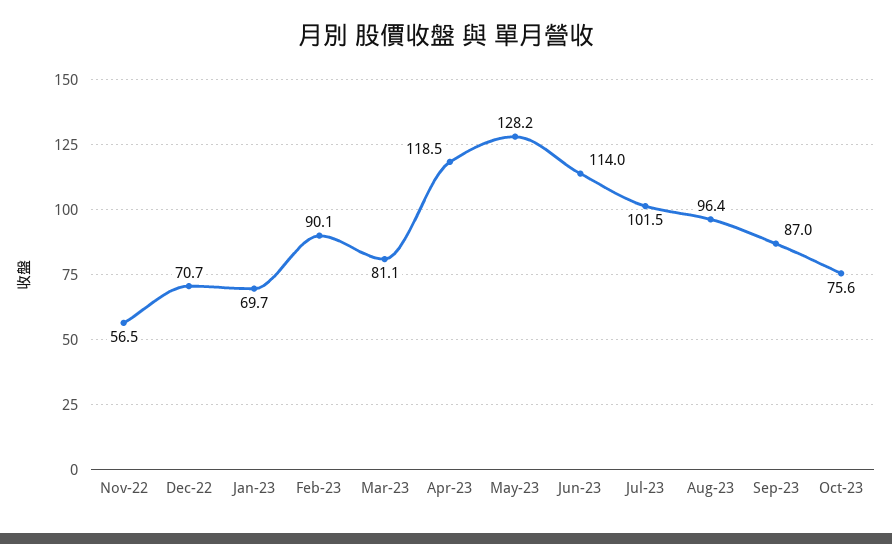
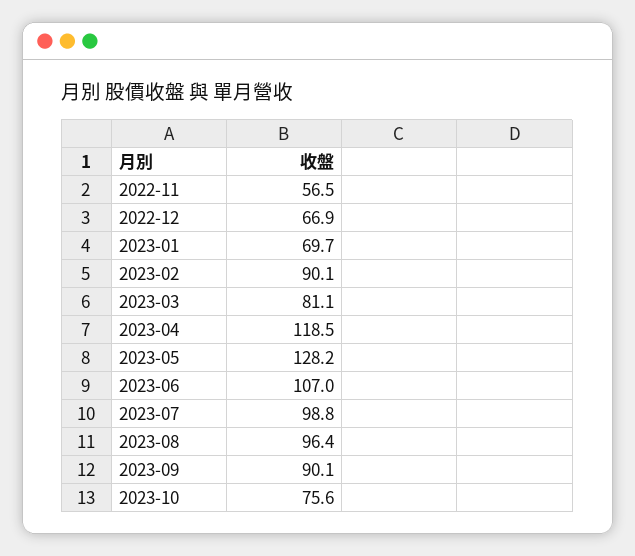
  {
    "Nov-22": 56.5,
-   "Dec-22": 70.7,
+   "Dec-22": 66.9,
    "Jan-23": 69.7,
    "Feb-23": 90.1,
    "Mar-23": 81.1,
    "Apr-23": 118.5,
    "May-23": 128.2,
-   "Jun-23": 114,
+   "Jun-23": 107,
-   "Jul-23": 101.5,
+   "Jul-23": 98.8,
    "Aug-23": 96.4,
-   "Sep-23": 87,
+   "Sep-23": 90.1,
    "Oct-23": 75.6
  }

